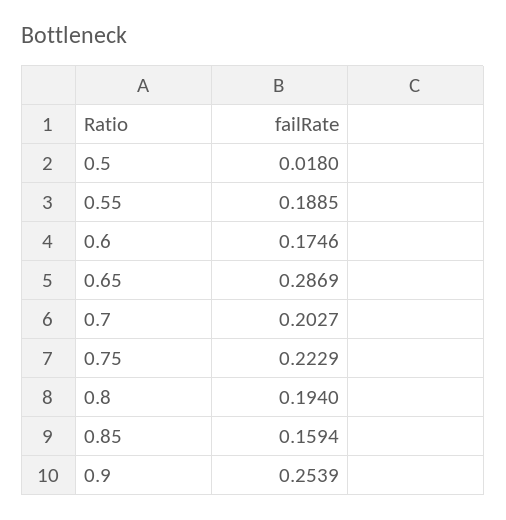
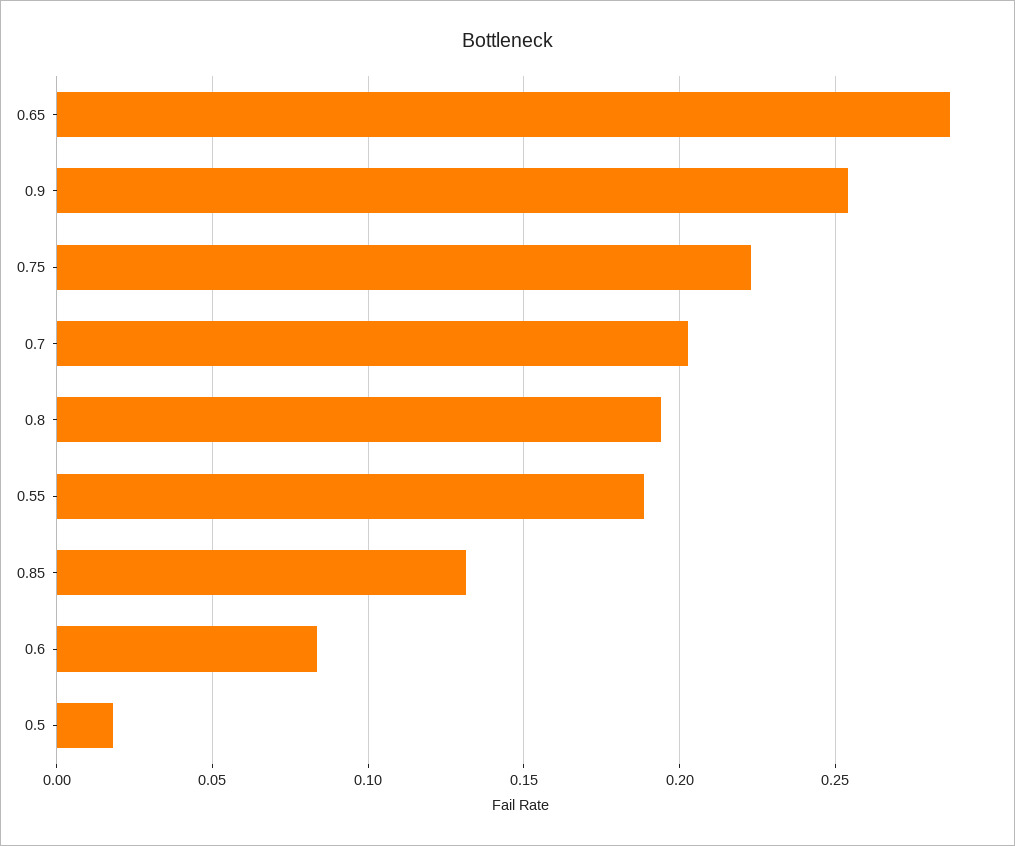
  {
    "0.5": 0.018,
    "0.55": 0.1885,
-   "0.6": 0.1746,
+   "0.6": 0.085,
    "0.65": 0.2869,
    "0.7": 0.2027,
    "0.75": 0.2229,
    "0.8": 0.194,
-   "0.85": 0.1594,
+   "0.85": 0.13,
    "0.9": 0.2539
  }

